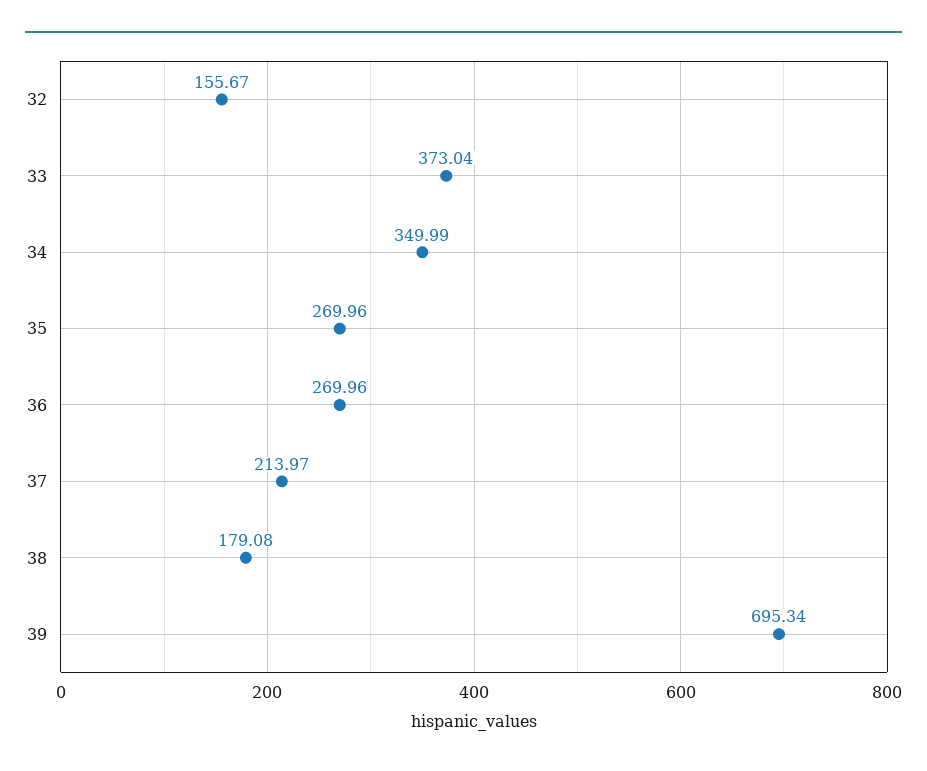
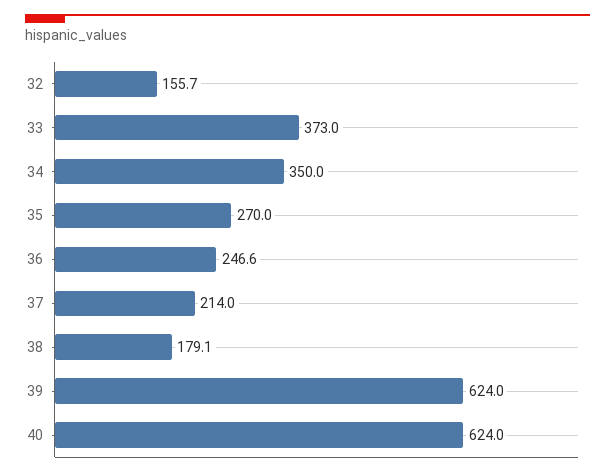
  {
    "32": 155.67,
    "33": 373.04,
    "34": 349.99,
    "35": 269.96,
-   "36": 269.96,
+   "36": 246.6,
    "37": 213.97,
    "38": 179.08,
-   "39": 695.34
+   "39": 624,
+   "40": 624
  }

